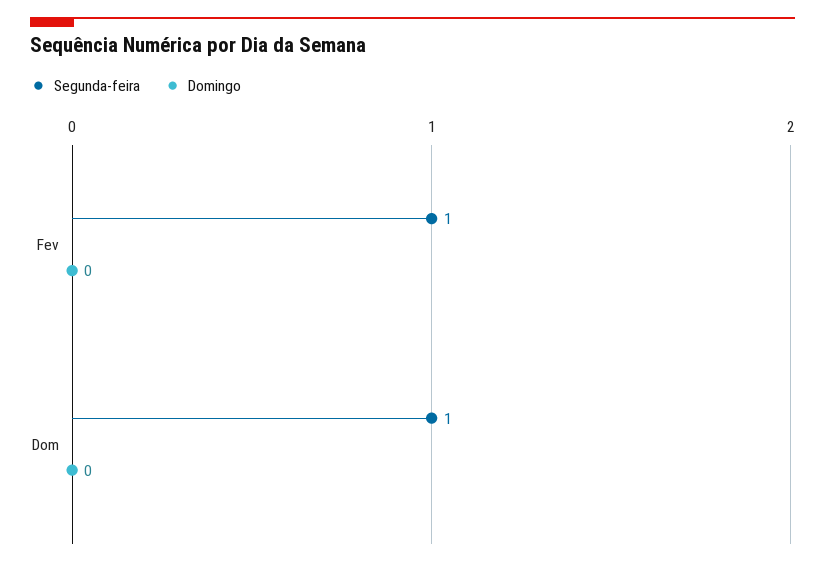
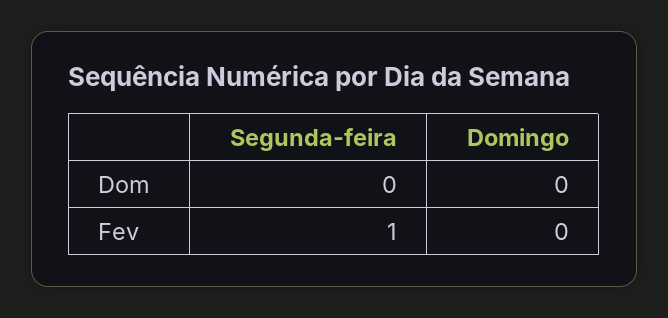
  {
    "Segunda-feira": {
      "Fev": 1,
-     "Dom": 1
+     "Dom": 0
    },
    "Domingo": {
      "Fev": 0,
      "Dom": 0
    }
  }

